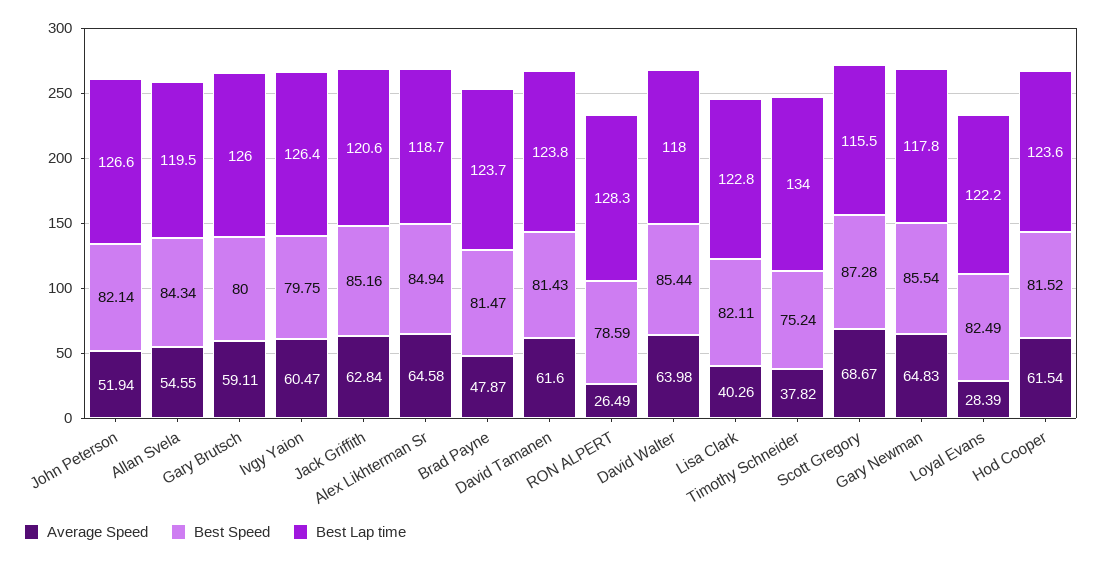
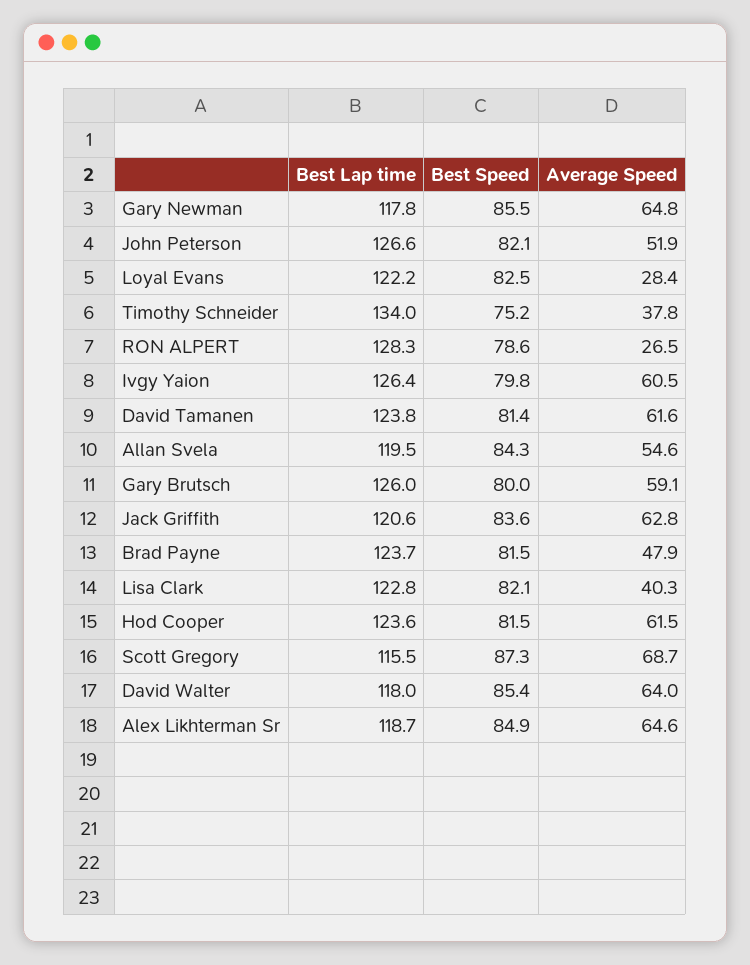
  {
    "Average Speed": {
      "John Peterson": 51.94,
      "Allan Svela": 54.55,
      "Gary Brutsch": 59.11,
      "Ivgy Yaion": 60.47,
      "Jack Griffith": 62.84,
      "Alex Likhterman Sr": 64.58,
      "Brad Payne": 47.87,
      "David Tamanen": 61.6,
      "RON ALPERT": 26.49,
      "David Walter": 63.98,
      "Lisa Clark": 40.26,
      "Timothy Schneider": 37.82,
      "Scott Gregory": 68.67,
      "Gary Newman": 64.83,
      "Loyal Evans": 28.39,
      "Hod Cooper": 61.54
    },
    "Best Speed": {
      "John Peterson": 82.14,
      "Allan Svela": 84.34,
      "Gary Brutsch": 80,
      "Ivgy Yaion": 79.75,
-     "Jack Griffith": 85.16,
+     "Jack Griffith": 83.6,
      "Alex Likhterman Sr": 84.94,
      "Brad Payne": 81.47,
      "David Tamanen": 81.43,
      "RON ALPERT": 78.59,
      "David Walter": 85.44,
      "Lisa Clark": 82.11,
      "Timothy Schneider": 75.24,
      "Scott Gregory": 87.28,
      "Gary Newman": 85.54,
      "Loyal Evans": 82.49,
      "Hod Cooper": 81.52
    },
    "Best Lap time": {
      "John Peterson": 126.6,
      "Allan Svela": 119.5,
      "Gary Brutsch": 126,
      "Ivgy Yaion": 126.4,
      "Jack Griffith": 120.6,
      "Alex Likhterman Sr": 118.7,
      "Brad Payne": 123.7,
      "David Tamanen": 123.8,
      "RON ALPERT": 128.3,
      "David Walter": 118,
      "Lisa Clark": 122.8,
      "Timothy Schneider": 134,
      "Scott Gregory": 115.5,
      "Gary Newman": 117.8,
      "Loyal Evans": 122.2,
      "Hod Cooper": 123.6
    }
  }

